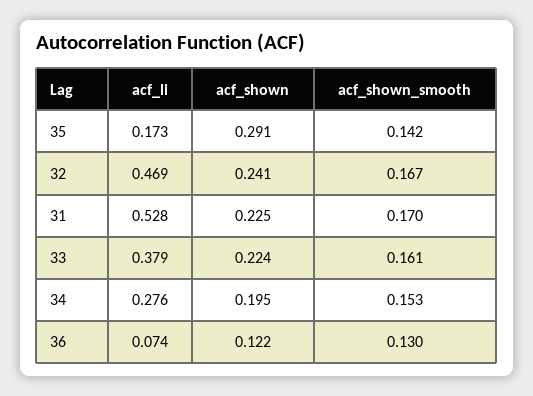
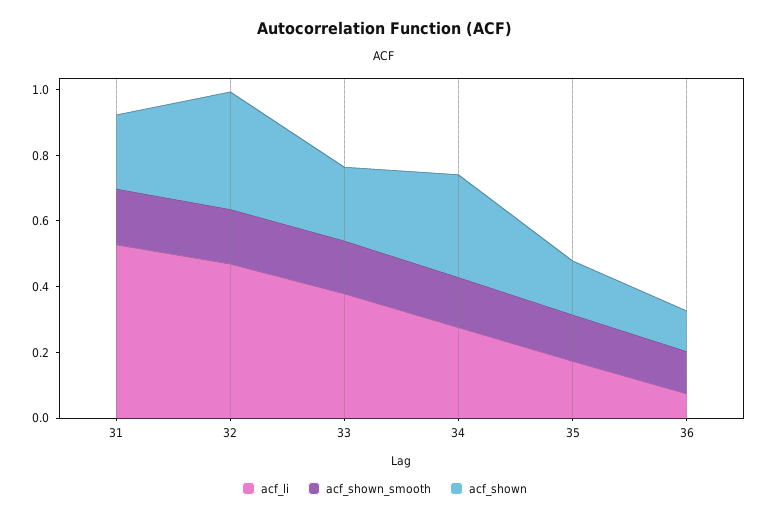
  {
    "acf_li": {
      "35": 0.173,
      "32": 0.469,
      "31": 0.528,
      "33": 0.379,
      "34": 0.276,
      "36": 0.074
    },
    "acf_shown": {
-     "35": 0.291,
+     "35": 0.15,
-     "32": 0.241,
+     "32": 0.35,
      "31": 0.225,
      "33": 0.224,
-     "34": 0.195,
+     "34": 0.3,
      "36": 0.122
    },
    "acf_shown_smooth": {
      "35": 0.142,
      "32": 0.167,
      "31": 0.17,
      "33": 0.161,
      "34": 0.153,
      "36": 0.13
    }
  }

